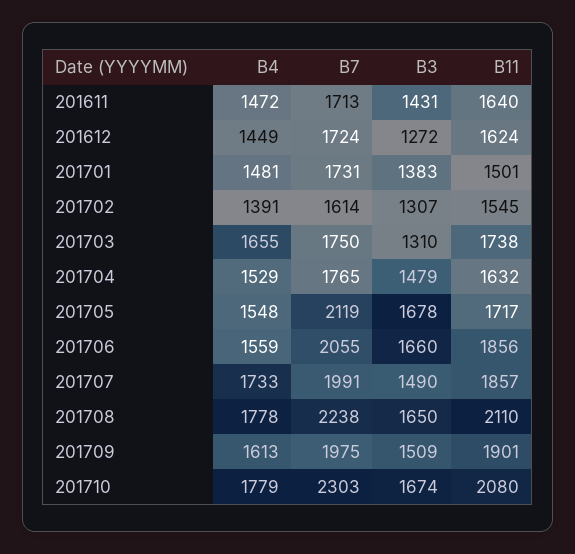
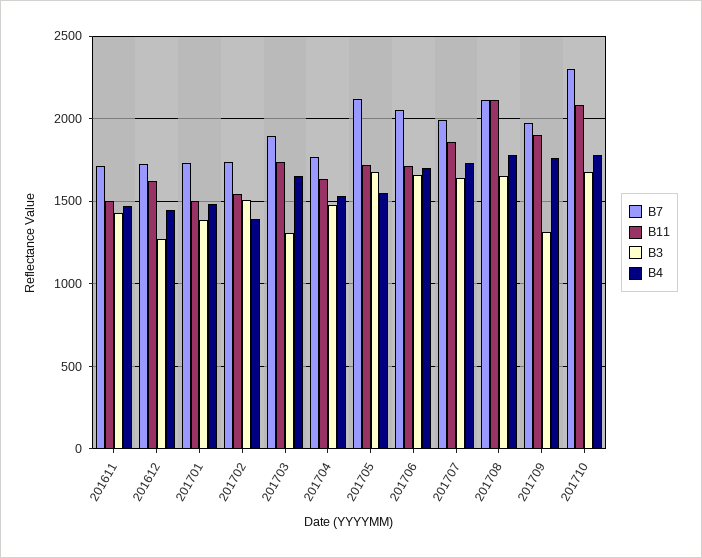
  {
    "B4": {
      "201611": 1472,
      "201612": 1449,
      "201701": 1481,
      "201702": 1391,
      "201703": 1655,
      "201704": 1529,
      "201705": 1548,
-     "201706": 1559,
+     "201706": 1700,
      "201707": 1733,
      "201708": 1778,
-     "201709": 1613,
+     "201709": 1750,
      "201710": 1779
    },
    "B7": {
      "201611": 1713,
      "201612": 1724,
      "201701": 1731,
-     "201702": 1614,
+     "201702": 1750,
-     "201703": 1750,
+     "201703": 1900,
      "201704": 1765,
      "201705": 2119,
      "201706": 2055,
      "201707": 1991,
-     "201708": 2238,
+     "201708": 2100,
      "201709": 1975,
      "201710": 2303
    },
    "B3": {
      "201611": 1431,
      "201612": 1272,
      "201701": 1383,
-     "201702": 1307,
+     "201702": 1500,
      "201703": 1310,
      "201704": 1479,
      "201705": 1678,
      "201706": 1660,
-     "201707": 1490,
+     "201707": 1650,
      "201708": 1650,
-     "201709": 1509,
+     "201709": 1300,
      "201710": 1674
    },
    "B11": {
-     "201611": 1640,
+     "201611": 1500,
      "201612": 1624,
      "201701": 1501,
      "201702": 1545,
      "201703": 1738,
      "201704": 1632,
      "201705": 1717,
-     "201706": 1856,
+     "201706": 1700,
      "201707": 1857,
      "201708": 2110,
      "201709": 1901,
      "201710": 2080
    }
  }

